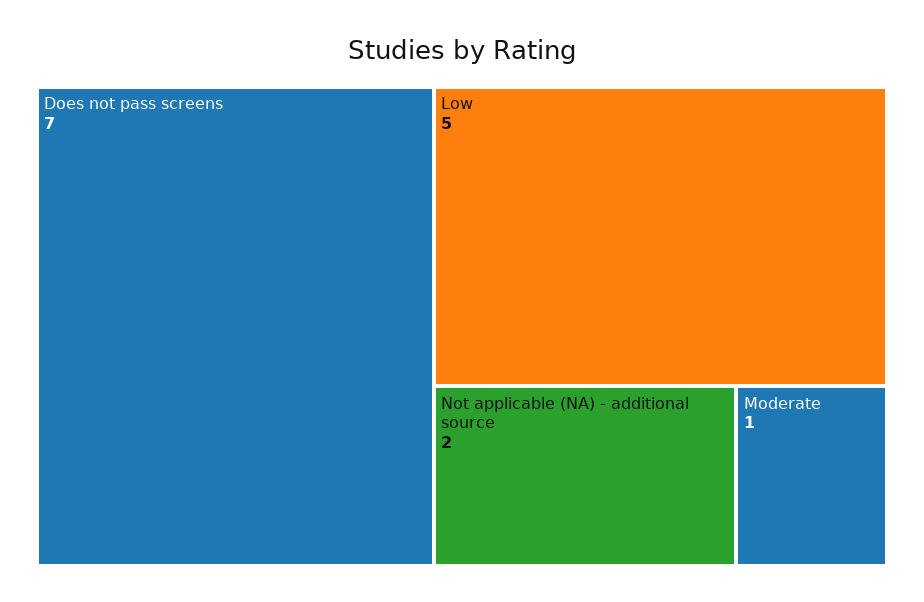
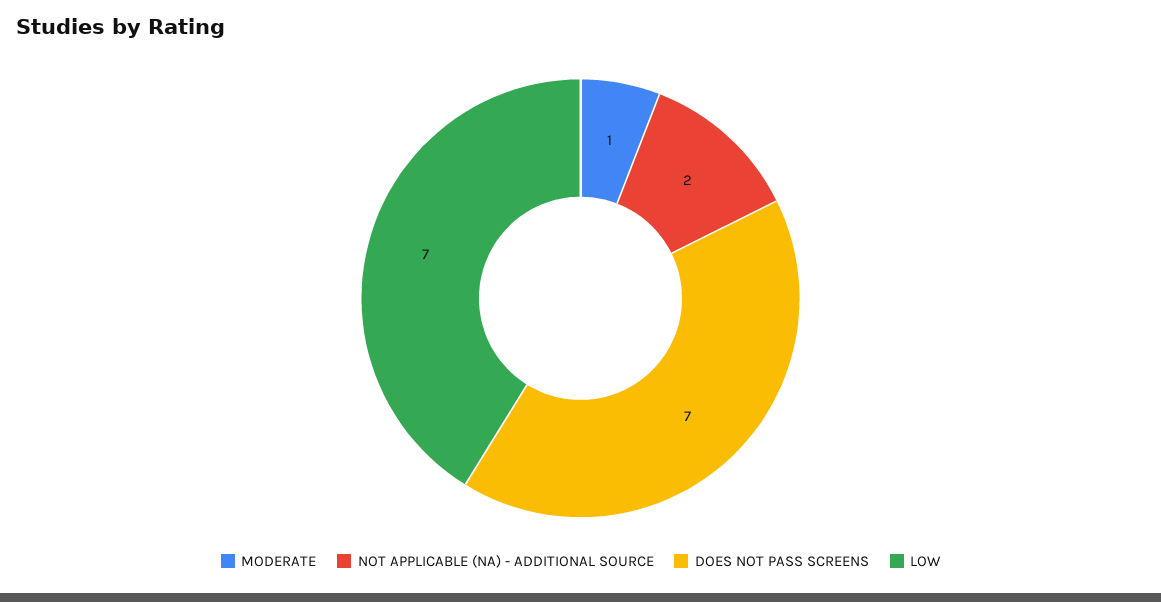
  {
    "Does not pass screens": 7,
-   "Low": 5,
+   "Low": 7,
    "Not applicable (NA) - additional source": 2,
    "Moderate": 1
  }

